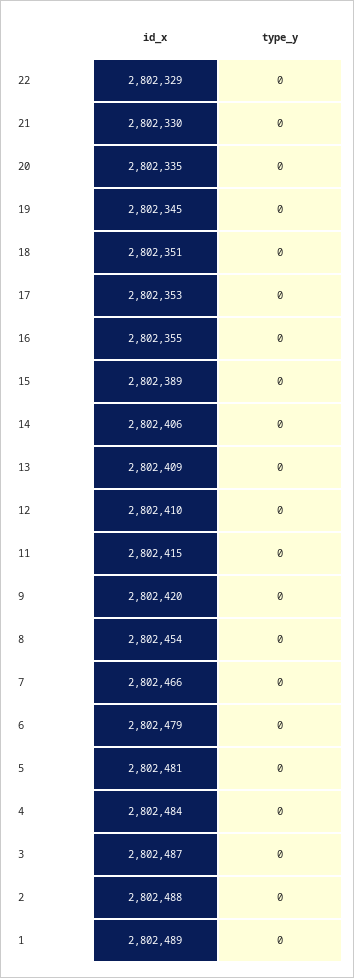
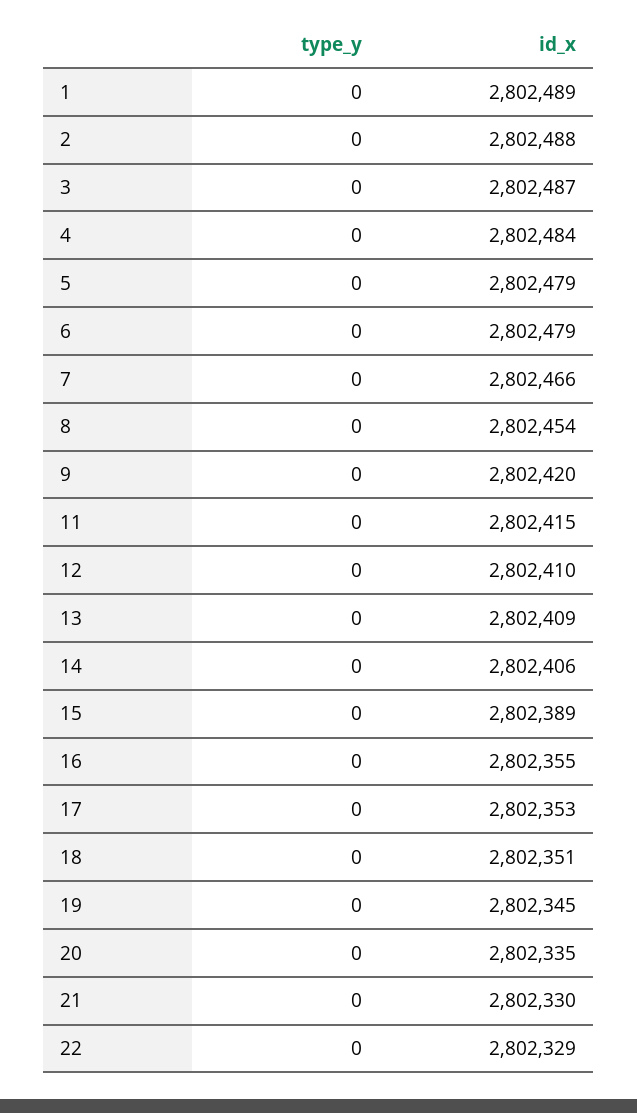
  {
    "id_x": {
      "22": 2802329,
      "21": 2802330,
      "20": 2802335,
      "19": 2802345,
      "18": 2802351,
      "17": 2802353,
      "16": 2802355,
      "15": 2802389,
      "14": 2802406,
      "13": 2802409,
      "12": 2802410,
      "11": 2802415,
      "9": 2802420,
      "8": 2802454,
      "7": 2802466,
      "6": 2802479,
-     "5": 2802481,
+     "5": 2802479,
      "4": 2802484,
      "3": 2802487,
      "2": 2802488,
      "1": 2802489
    },
    "type_y": {
      "22": 0,
      "21": 0,
      "20": 0,
      "19": 0,
      "18": 0,
      "17": 0,
      "16": 0,
      "15": 0,
      "14": 0,
      "13": 0,
      "12": 0,
      "11": 0,
      "9": 0,
      "8": 0,
      "7": 0,
      "6": 0,
      "5": 0,
      "4": 0,
      "3": 0,
      "2": 0,
      "1": 0
    }
  }

